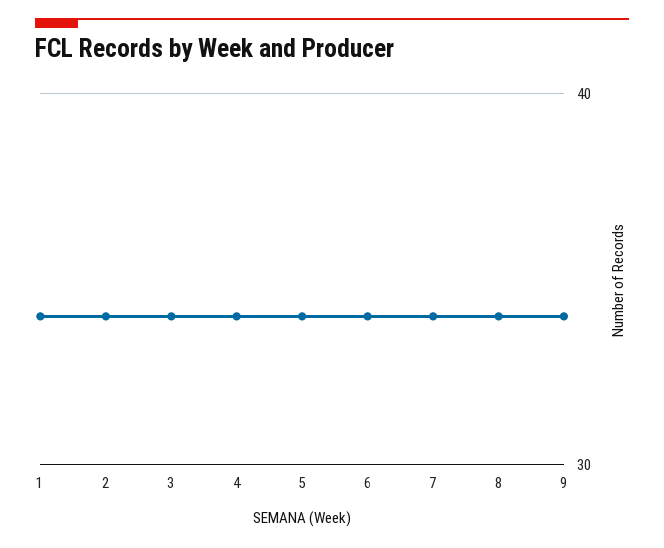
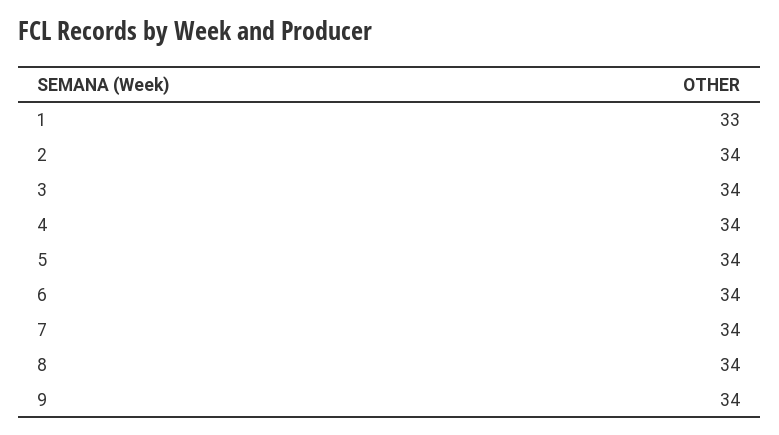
  {
-   "1": 34,
+   "1": 33,
    "2": 34,
    "3": 34,
    "4": 34,
    "5": 34,
    "6": 34,
    "7": 34,
    "8": 34,
    "9": 34
  }

